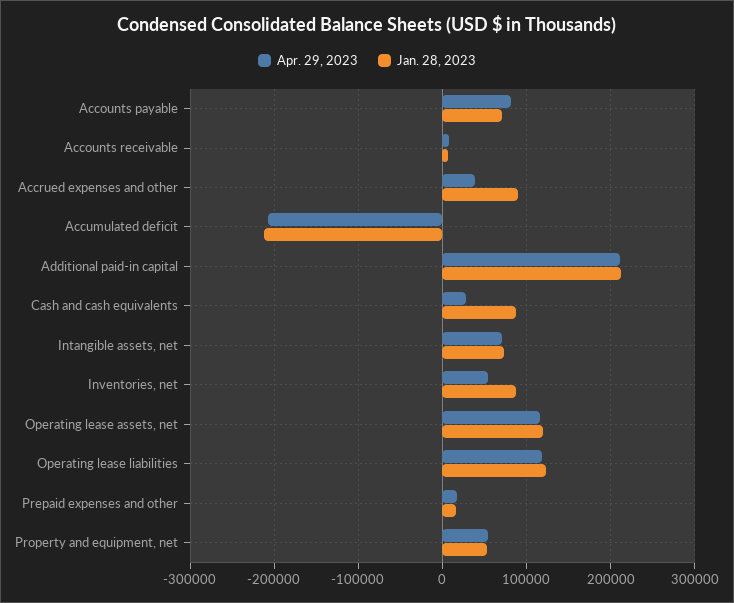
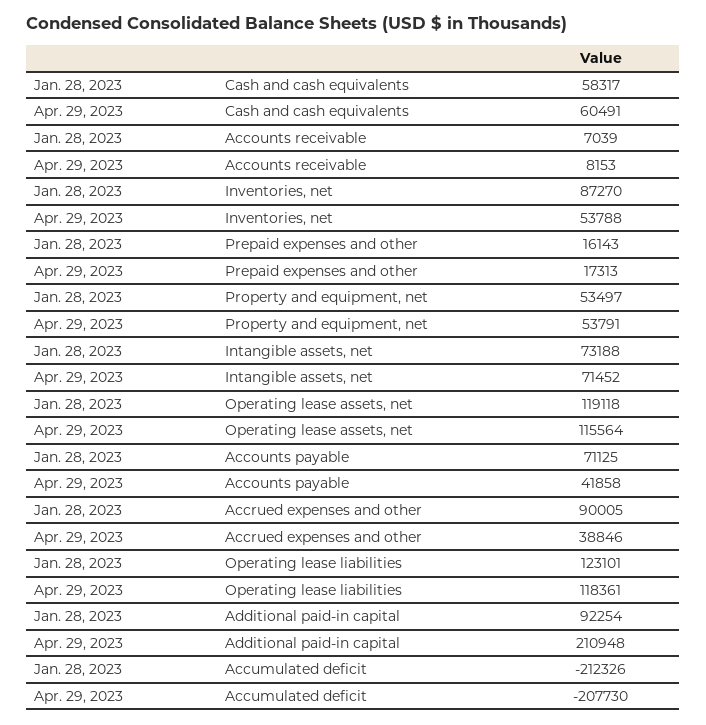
  {
    "Apr. 29, 2023": {
-     "Accounts payable": 80000,
+     "Accounts payable": 41858,
      "Accounts receivable": 8153,
      "Accrued expenses and other": 38846,
      "Accumulated deficit": -207730,
      "Additional paid-in capital": 210948,
-     "Cash and cash equivalents": 30000,
+     "Cash and cash equivalents": 60491,
      "Intangible assets, net": 71452,
      "Inventories, net": 53788,
      "Operating lease assets, net": 115564,
      "Operating lease liabilities": 118361,
      "Prepaid expenses and other": 17313,
      "Property and equipment, net": 53791
    },
    "Jan. 28, 2023": {
      "Accounts payable": 71125,
      "Accounts receivable": 7039,
      "Accrued expenses and other": 90005,
      "Accumulated deficit": -212326,
-     "Additional paid-in capital": 210000,
+     "Additional paid-in capital": 92254,
-     "Cash and cash equivalents": 90000,
+     "Cash and cash equivalents": 58317,
      "Intangible assets, net": 73188,
      "Inventories, net": 87270,
      "Operating lease assets, net": 119118,
      "Operating lease liabilities": 123101,
      "Prepaid expenses and other": 16143,
      "Property and equipment, net": 53497
    }
  }

